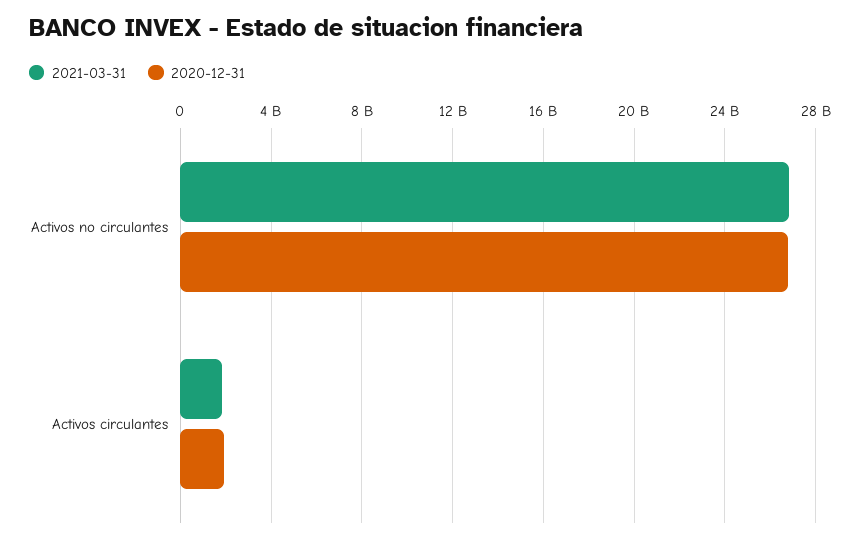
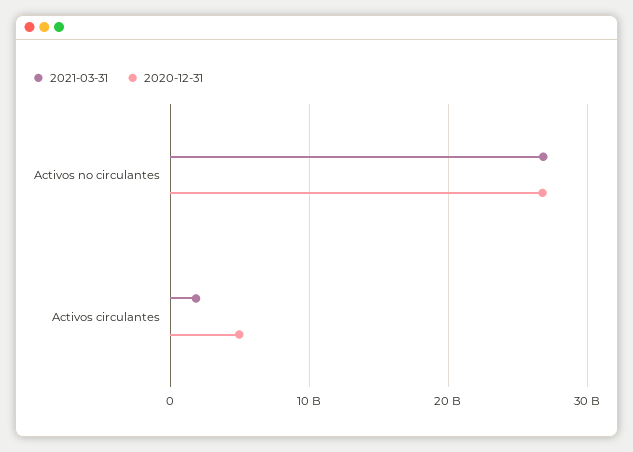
  {
    "2021-03-31": {
      "Activos no circulantes": 27000000000,
      "Activos circulantes": 2000000000
    },
    "2020-12-31": {
      "Activos no circulantes": 27000000000,
-     "Activos circulantes": 2000000000
+     "Activos circulantes": 5000000000
    }
  }

